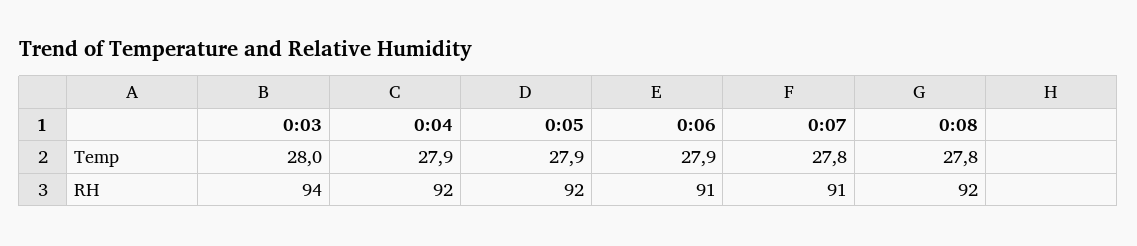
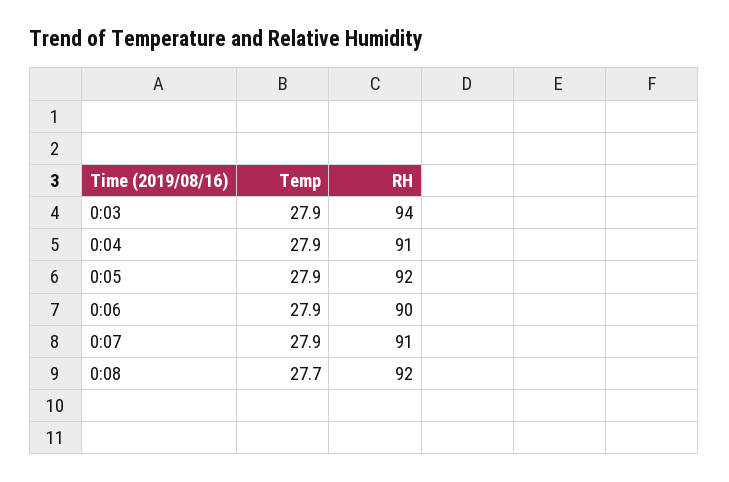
  {
    "0:03": {
-     "Temp": 28,
+     "Temp": 27.9,
      "RH": 94
    },
    "0:04": {
      "Temp": 27.9,
-     "RH": 92
+     "RH": 91
    },
    "0:05": {
      "Temp": 27.9,
      "RH": 92
    },
    "0:06": {
      "Temp": 27.9,
-     "RH": 91
+     "RH": 90
    },
    "0:07": {
-     "Temp": 27.8,
+     "Temp": 27.9,
      "RH": 91
    },
    "0:08": {
-     "Temp": 27.8,
+     "Temp": 27.7,
      "RH": 92
    }
  }

